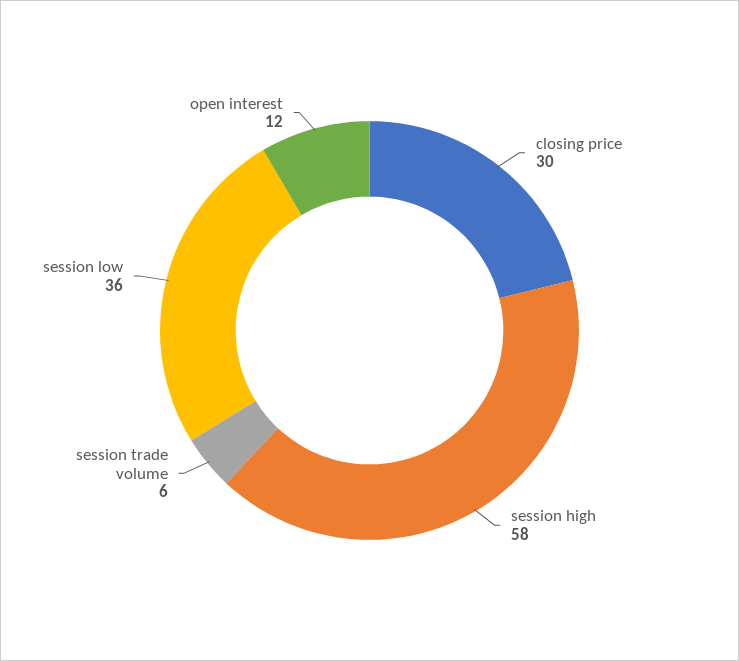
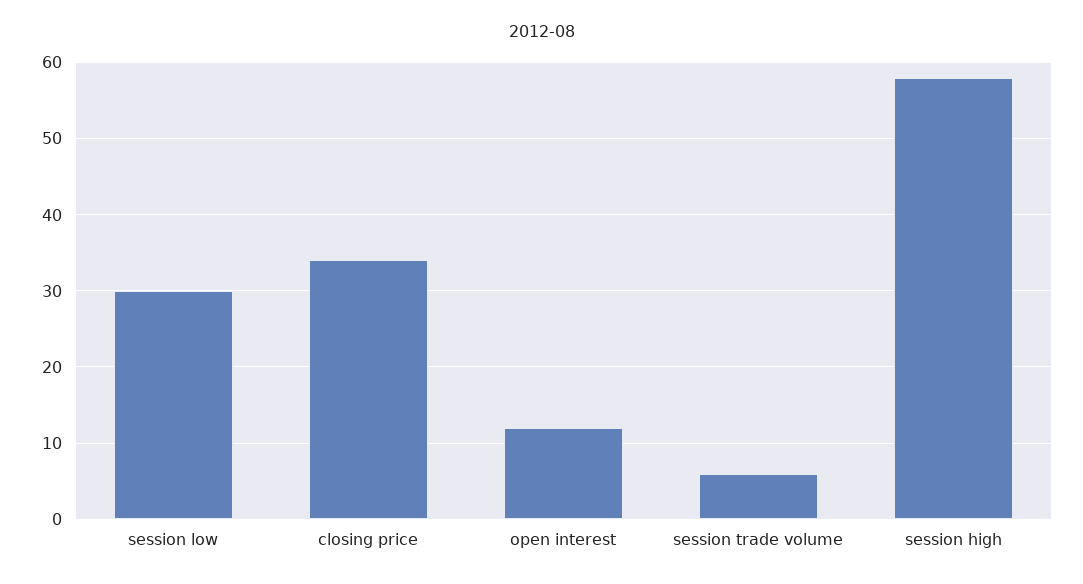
  {
-   "closing price": 30,
+   "closing price": 34,
    "session high": 58,
    "session trade volume": 6,
-   "session low": 36,
+   "session low": 30,
    "open interest": 12
  }

